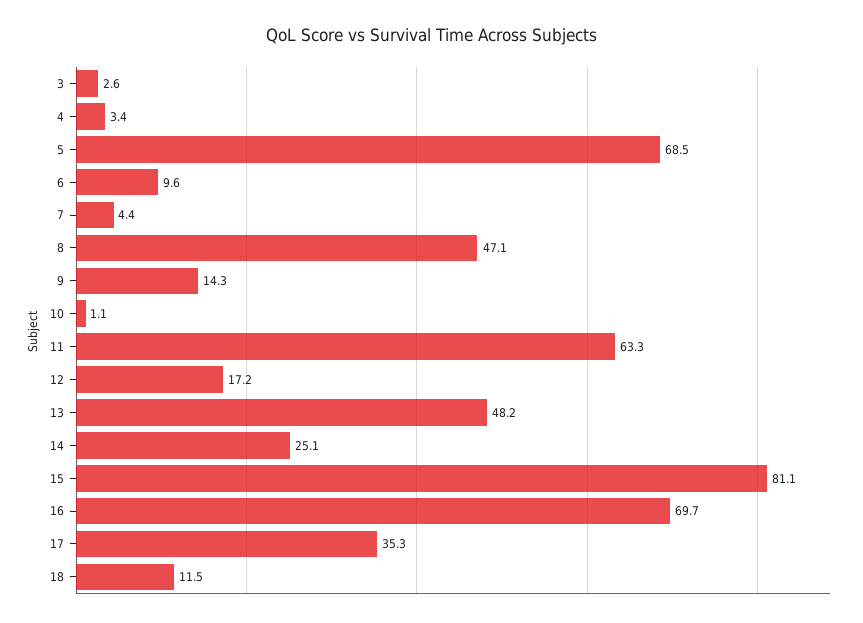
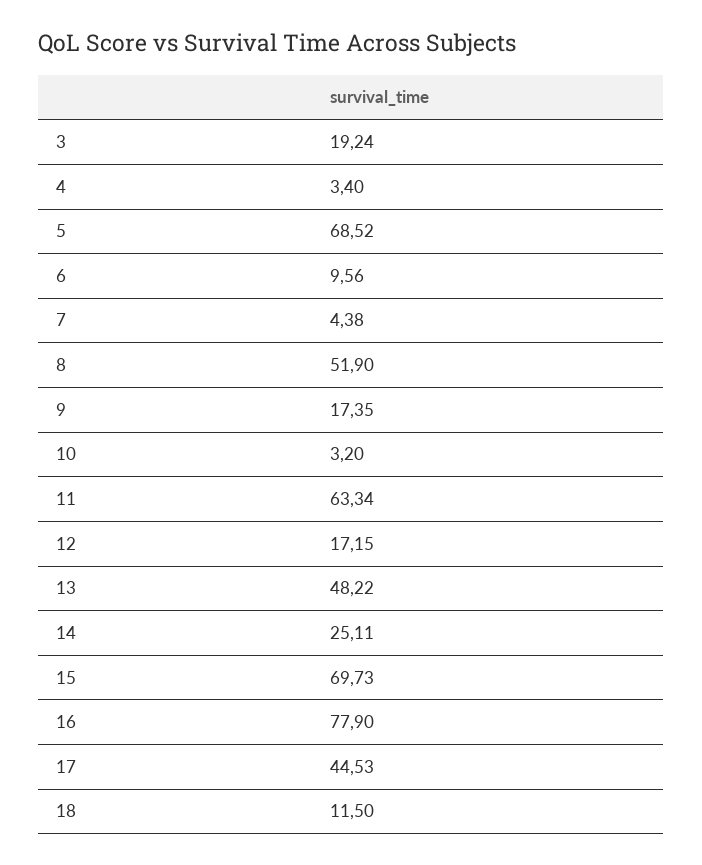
  {
-   "3": 2.6,
+   "3": 19.24,
    "4": 3.4,
    "5": 68.52,
    "6": 9.56,
    "7": 4.38,
-   "8": 47.1,
+   "8": 51.9,
-   "9": 14.3,
+   "9": 17.35,
-   "10": 1.1,
+   "10": 3.2,
    "11": 63.34,
    "12": 17.15,
    "13": 48.22,
    "14": 25.11,
-   "15": 81.1,
+   "15": 69.73,
-   "16": 69.7,
+   "16": 77.9,
-   "17": 35.3,
+   "17": 44.53,
    "18": 11.5
  }

